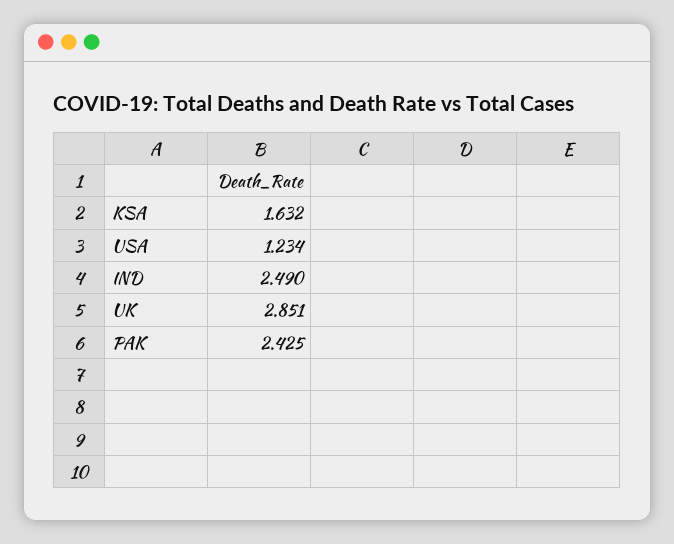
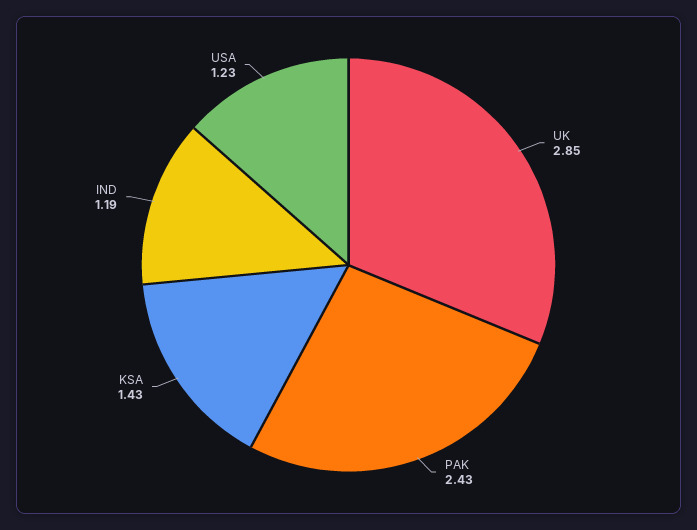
  {
-   "KSA": 1.632,
+   "KSA": 1.43,
    "USA": 1.234,
-   "IND": 2.49,
+   "IND": 1.19,
    "UK": 2.851,
    "PAK": 2.425
  }

